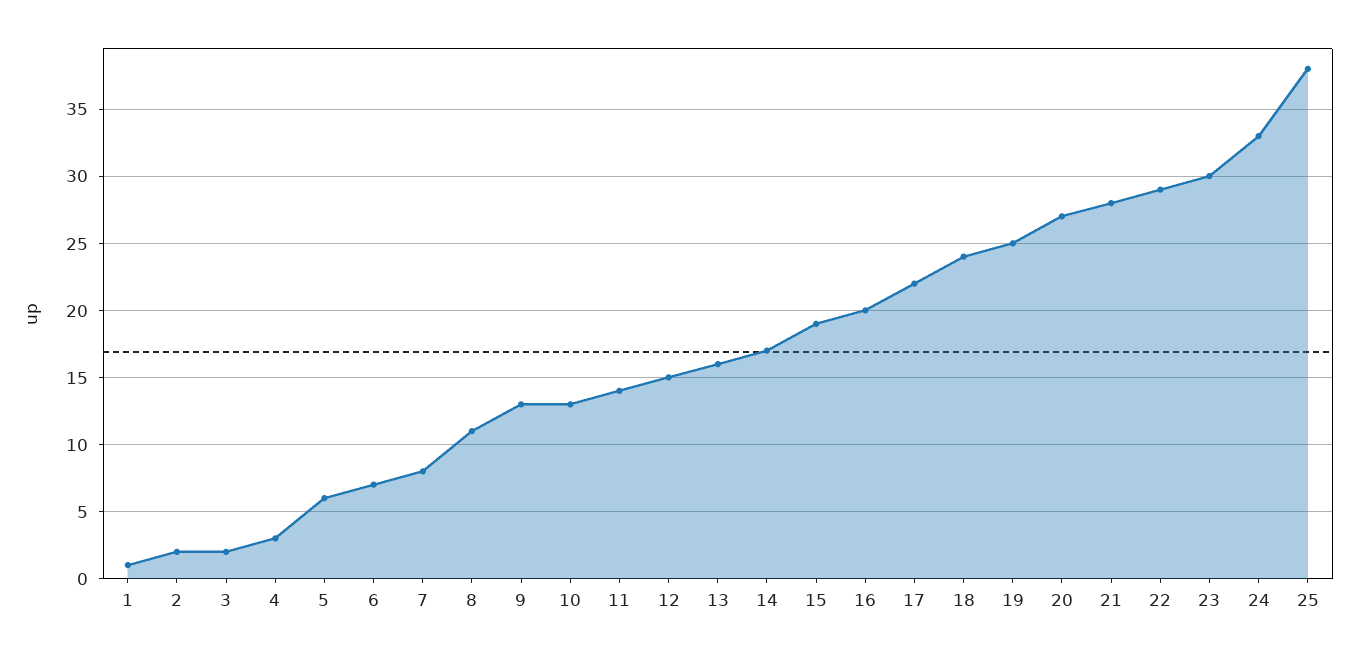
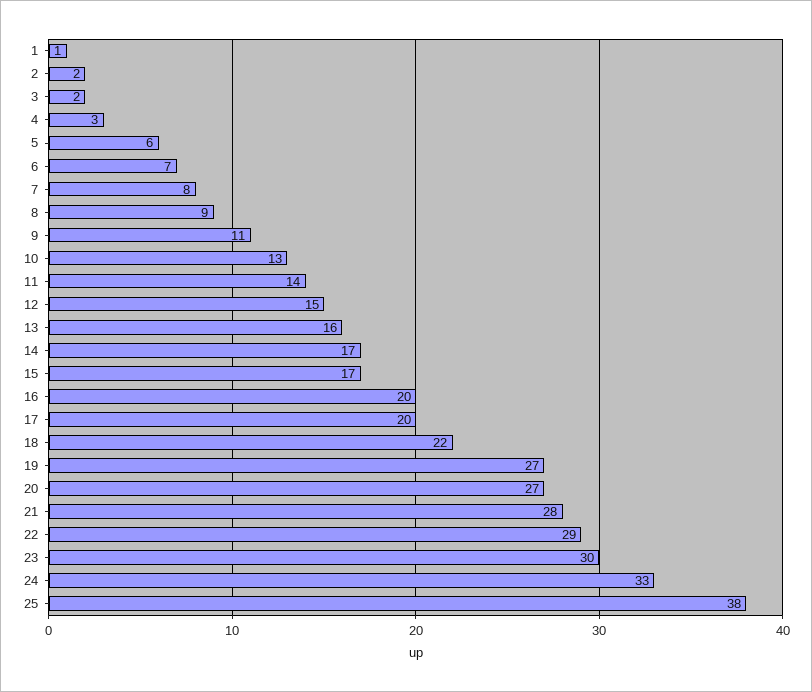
  {
    "1": 1,
    "2": 2,
    "3": 2,
    "4": 3,
    "5": 6,
    "6": 7,
    "7": 8,
-   "8": 11,
+   "8": 9,
-   "9": 13,
+   "9": 11,
    "10": 13,
    "11": 14,
    "12": 15,
    "13": 16,
    "14": 17,
-   "15": 19,
+   "15": 17,
    "16": 20,
-   "17": 22,
+   "17": 20,
-   "18": 24,
+   "18": 22,
-   "19": 25,
+   "19": 27,
    "20": 27,
    "21": 28,
    "22": 29,
    "23": 30,
    "24": 33,
    "25": 38
  }

